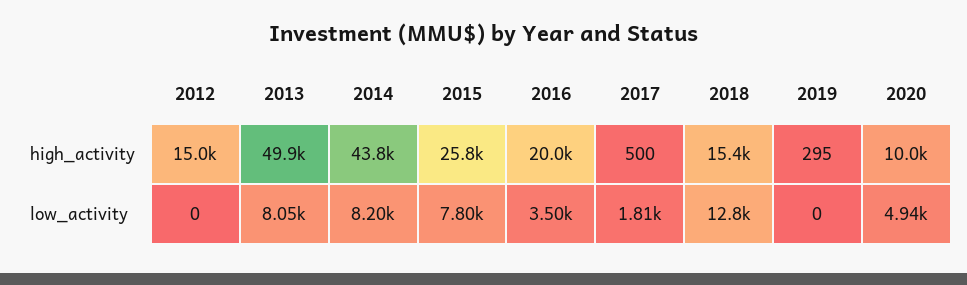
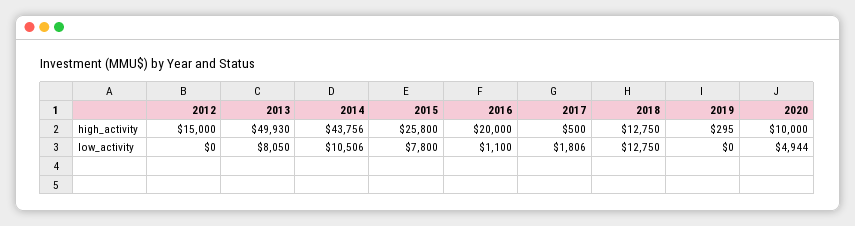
  {
    "2012": {
      "high_activity": 15000,
      "low_activity": 0
    },
    "2013": {
      "high_activity": 49930,
      "low_activity": 8050
    },
    "2014": {
      "high_activity": 43756,
-     "low_activity": 8200
+     "low_activity": 10506
    },
    "2015": {
      "high_activity": 25800,
      "low_activity": 7800
    },
    "2016": {
      "high_activity": 20000,
-     "low_activity": 3500
+     "low_activity": 1100
    },
    "2017": {
      "high_activity": 500,
      "low_activity": 1806
    },
    "2018": {
-     "high_activity": 15400,
+     "high_activity": 12750,
      "low_activity": 12750
    },
    "2019": {
      "high_activity": 295,
      "low_activity": 0
    },
    "2020": {
      "high_activity": 10000,
      "low_activity": 4944
    }
  }

